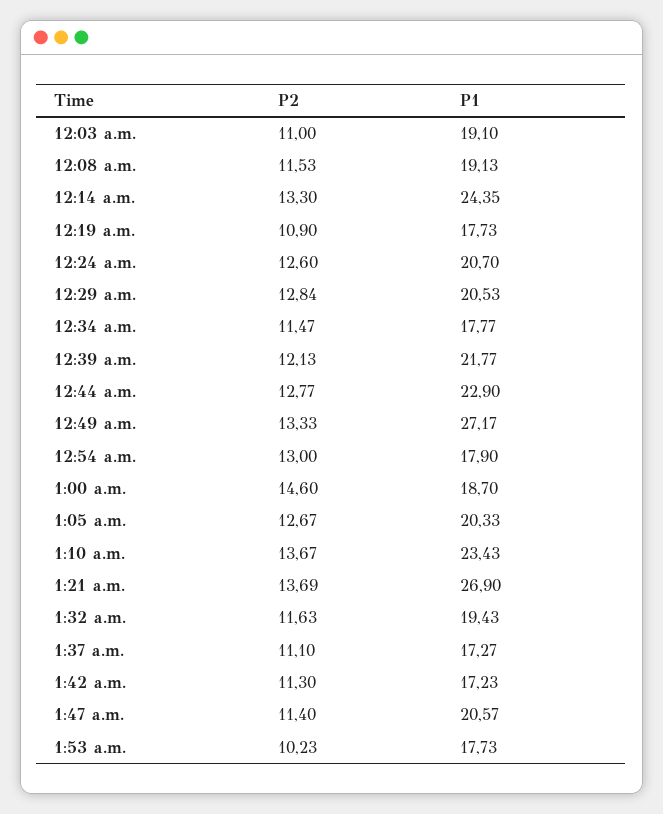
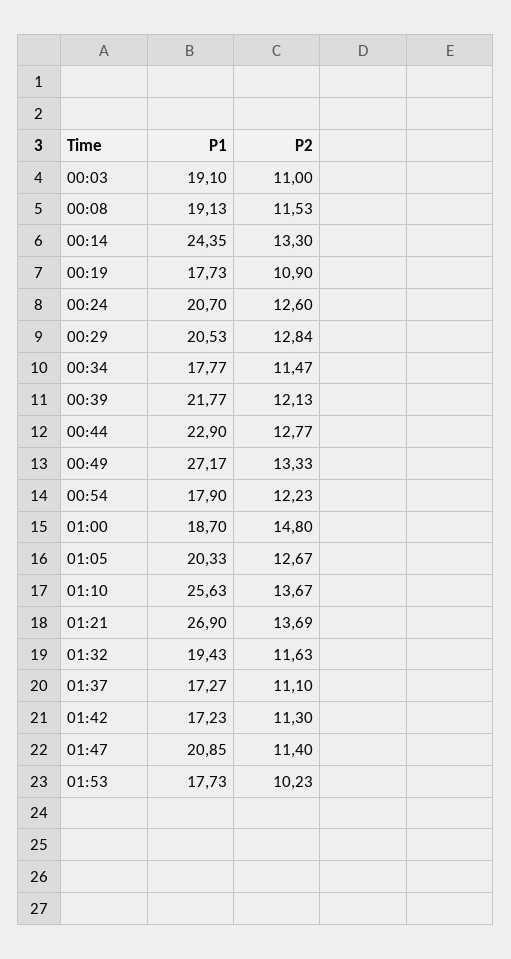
  {
    "P2": {
      "12:03 a.m.": 11,
      "12:08 a.m.": 11.53,
      "12:14 a.m.": 13.3,
      "12:19 a.m.": 10.9,
      "12:24 a.m.": 12.6,
      "12:29 a.m.": 12.84,
      "12:34 a.m.": 11.47,
      "12:39 a.m.": 12.13,
      "12:44 a.m.": 12.77,
      "12:49 a.m.": 13.33,
-     "12:54 a.m.": 13,
+     "12:54 a.m.": 12.23,
-     "1:00 a.m.": 14.6,
+     "1:00 a.m.": 14.8,
      "1:05 a.m.": 12.67,
      "1:10 a.m.": 13.67,
      "1:21 a.m.": 13.69,
      "1:32 a.m.": 11.63,
      "1:37 a.m.": 11.1,
      "1:42 a.m.": 11.3,
      "1:47 a.m.": 11.4,
      "1:53 a.m.": 10.23
    },
    "P1": {
      "12:03 a.m.": 19.1,
      "12:08 a.m.": 19.13,
      "12:14 a.m.": 24.35,
      "12:19 a.m.": 17.73,
      "12:24 a.m.": 20.7,
      "12:29 a.m.": 20.53,
      "12:34 a.m.": 17.77,
      "12:39 a.m.": 21.77,
      "12:44 a.m.": 22.9,
      "12:49 a.m.": 27.17,
      "12:54 a.m.": 17.9,
      "1:00 a.m.": 18.7,
      "1:05 a.m.": 20.33,
-     "1:10 a.m.": 23.43,
+     "1:10 a.m.": 25.63,
      "1:21 a.m.": 26.9,
      "1:32 a.m.": 19.43,
      "1:37 a.m.": 17.27,
      "1:42 a.m.": 17.23,
-     "1:47 a.m.": 20.57,
+     "1:47 a.m.": 20.85,
      "1:53 a.m.": 17.73
    }
  }

